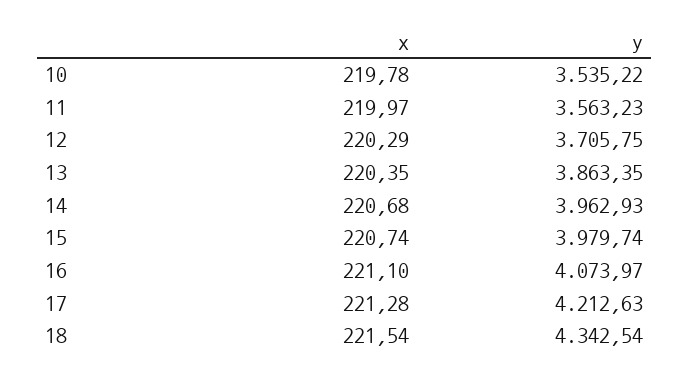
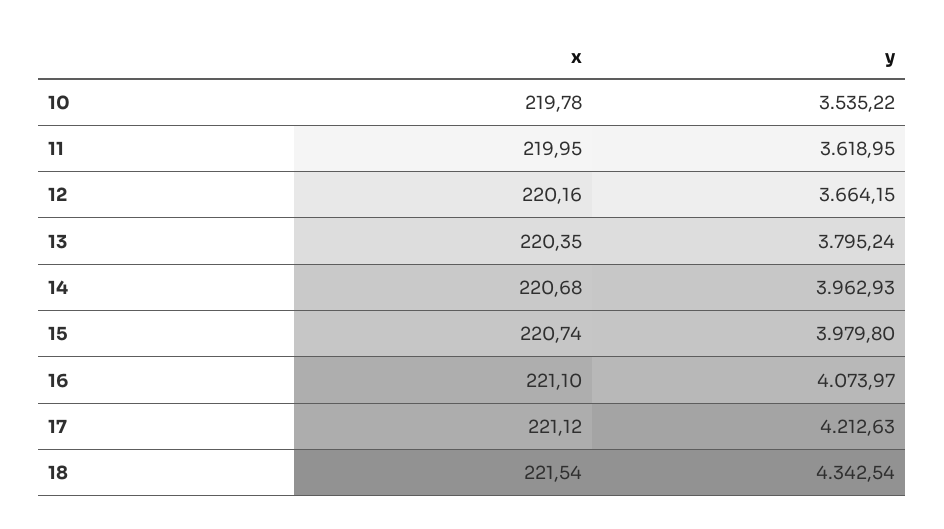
  {
    "x": {
      "10": 219.78,
-     "11": 219.97,
+     "11": 219.95,
-     "12": 220.29,
+     "12": 220.16,
      "13": 220.35,
      "14": 220.68,
      "15": 220.74,
      "16": 221.1,
-     "17": 221.28,
+     "17": 221.12,
      "18": 221.54
    },
    "y": {
      "10": 3535.22,
-     "11": 3563.23,
+     "11": 3618.95,
-     "12": 3705.75,
+     "12": 3664.15,
-     "13": 3863.35,
+     "13": 3795.24,
      "14": 3962.93,
-     "15": 3979.74,
+     "15": 3979.8,
      "16": 4073.97,
      "17": 4212.63,
      "18": 4342.54
    }
  }

